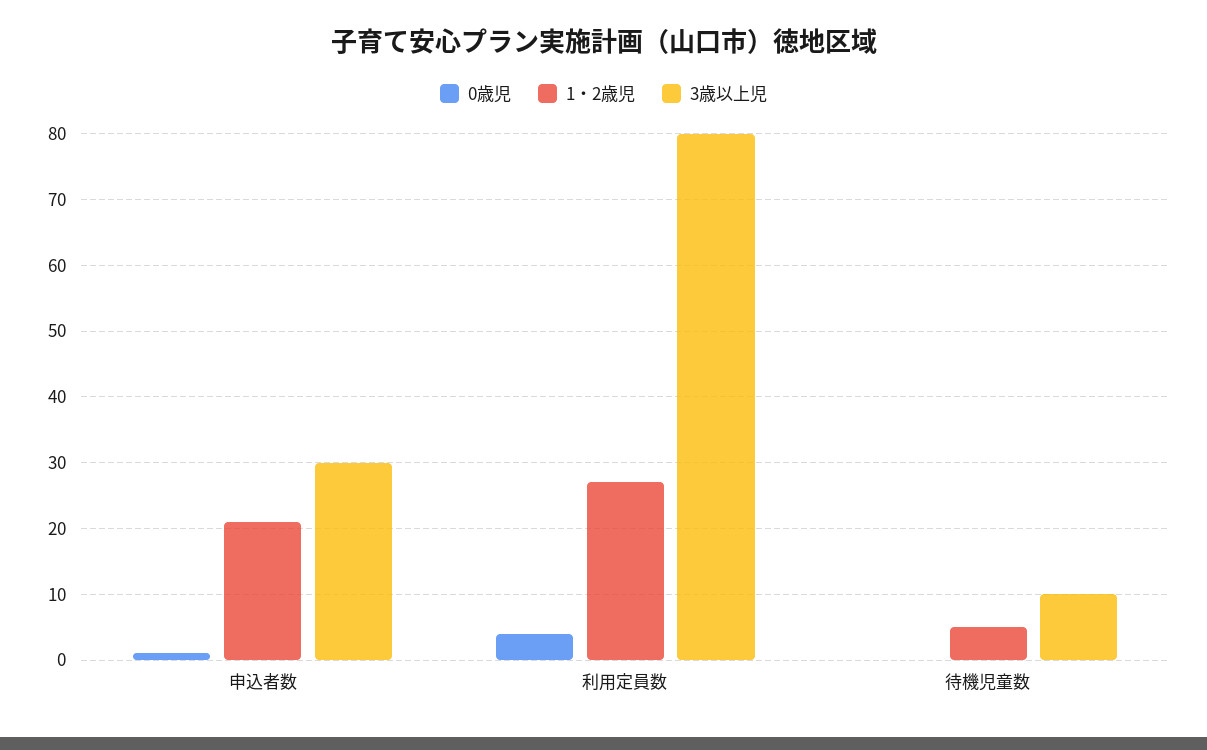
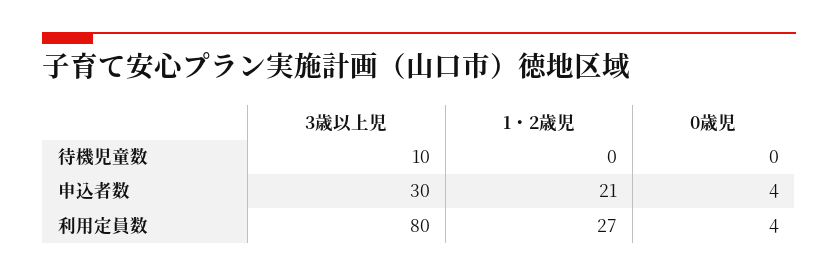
  {
    "0歳児": {
-     "申込者数": 1,
+     "申込者数": 4,
      "利用定員数": 4,
      "待機児童数": 0
    },
    "1・2歳児": {
      "申込者数": 21,
      "利用定員数": 27,
-     "待機児童数": 5
+     "待機児童数": 0
    },
    "3歳以上児": {
      "申込者数": 30,
      "利用定員数": 80,
      "待機児童数": 10
    }
  }

